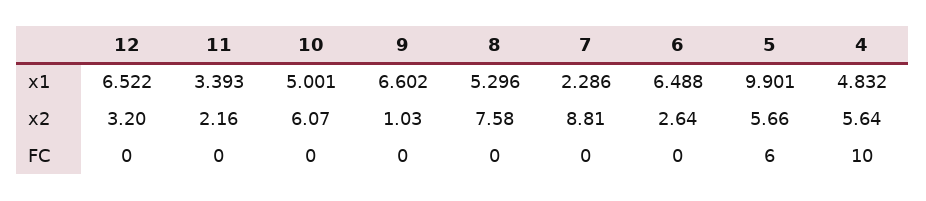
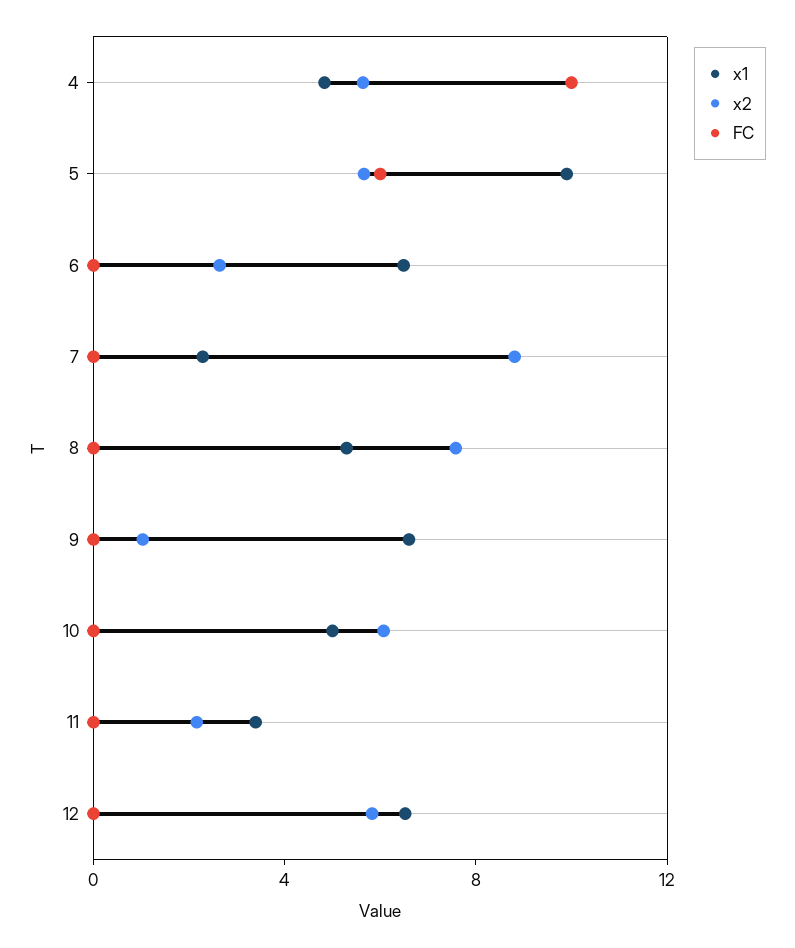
  {
    "x1": {
      "12": 6.522,
      "11": 3.393,
      "10": 5.001,
      "9": 6.602,
      "8": 5.296,
      "7": 2.286,
      "6": 6.488,
      "5": 9.901,
      "4": 4.832
    },
    "x2": {
-     "12": 3.2,
+     "12": 6,
      "11": 2.16,
      "10": 6.07,
      "9": 1.03,
      "8": 7.58,
      "7": 8.81,
      "6": 2.64,
      "5": 5.66,
      "4": 5.64
    },
    "FC": {
      "12": 0,
      "11": 0,
      "10": 0,
      "9": 0,
      "8": 0,
      "7": 0,
      "6": 0,
      "5": 6,
      "4": 10
    }
  }

